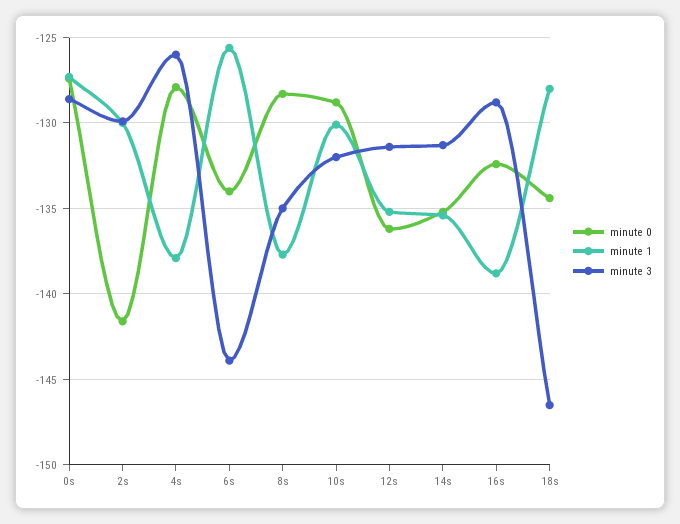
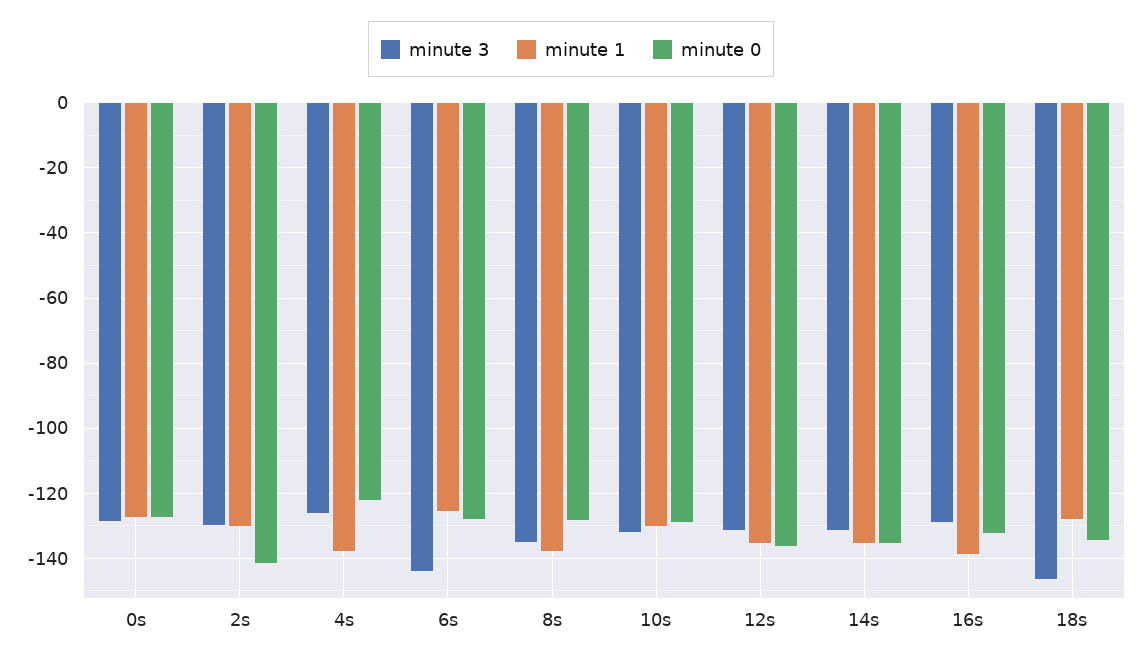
  {
    "minute 0": {
      "0s": -127.5,
      "2s": -141.5,
-     "4s": -128,
+     "4s": -122,
-     "6s": -134,
+     "6s": -128,
      "8s": -128.5,
      "10s": -129,
      "12s": -136,
      "14s": -135,
      "16s": -132.5,
      "18s": -134.5
    },
    "minute 1": {
      "0s": -127.5,
      "2s": -130,
      "4s": -138,
      "6s": -125.5,
      "8s": -137.5,
      "10s": -130,
      "12s": -135,
      "14s": -135.5,
      "16s": -139,
      "18s": -128
    },
    "minute 3": {
      "0s": -128.5,
      "2s": -130,
      "4s": -126,
      "6s": -144,
      "8s": -135,
      "10s": -132,
      "12s": -131.5,
      "14s": -131.5,
      "16s": -129,
      "18s": -146.5
    }
  }

